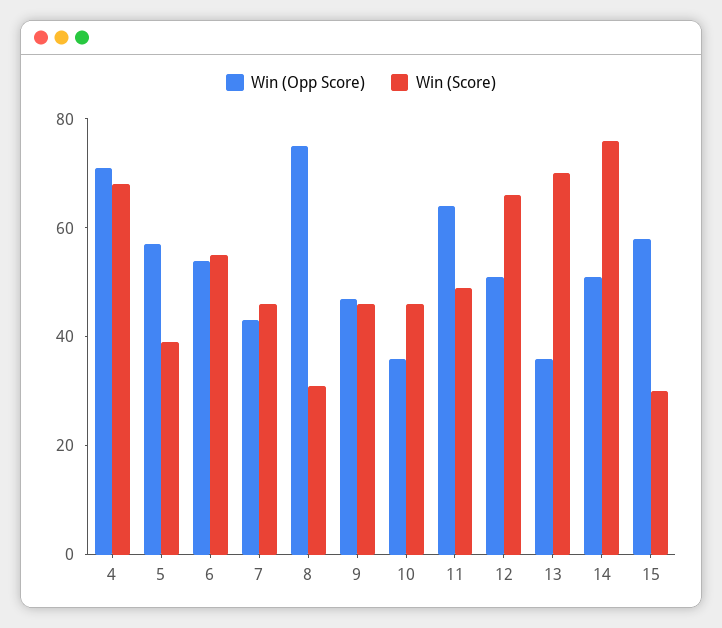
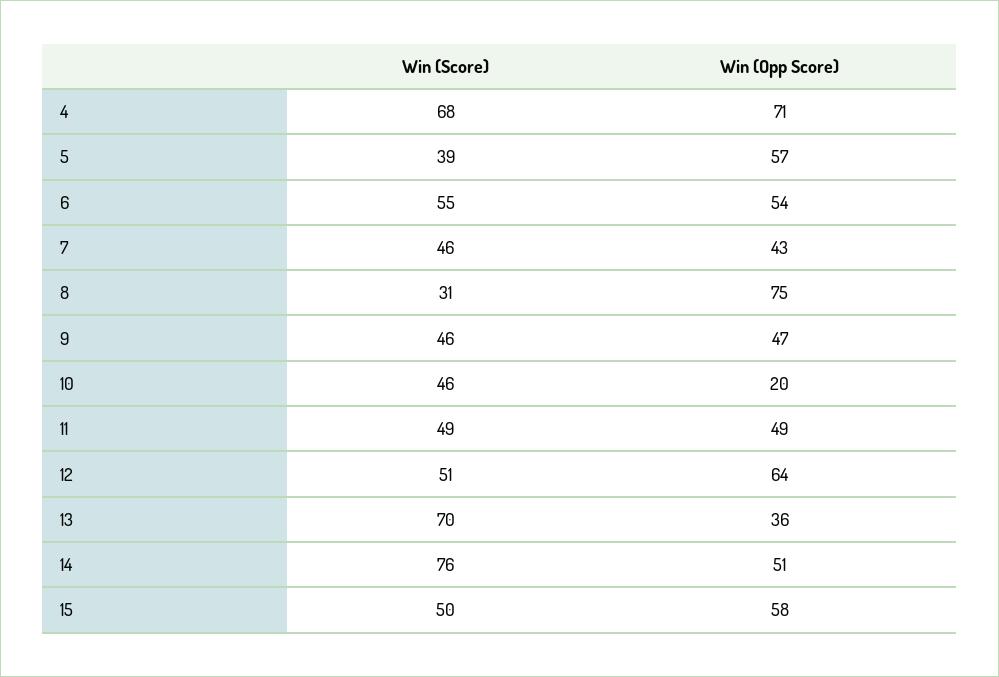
  {
    "Win (Opp Score)": {
      "4": 71,
      "5": 57,
      "6": 54,
      "7": 43,
      "8": 75,
      "9": 47,
-     "10": 35,
+     "10": 20,
-     "11": 65,
+     "11": 49,
-     "12": 50,
+     "12": 64,
      "13": 36,
      "14": 51,
      "15": 58
    },
    "Win (Score)": {
      "4": 68,
      "5": 39,
      "6": 55,
      "7": 46,
      "8": 31,
      "9": 46,
      "10": 46,
      "11": 49,
-     "12": 65,
+     "12": 51,
      "13": 70,
      "14": 76,
-     "15": 30
+     "15": 50
    }
  }

